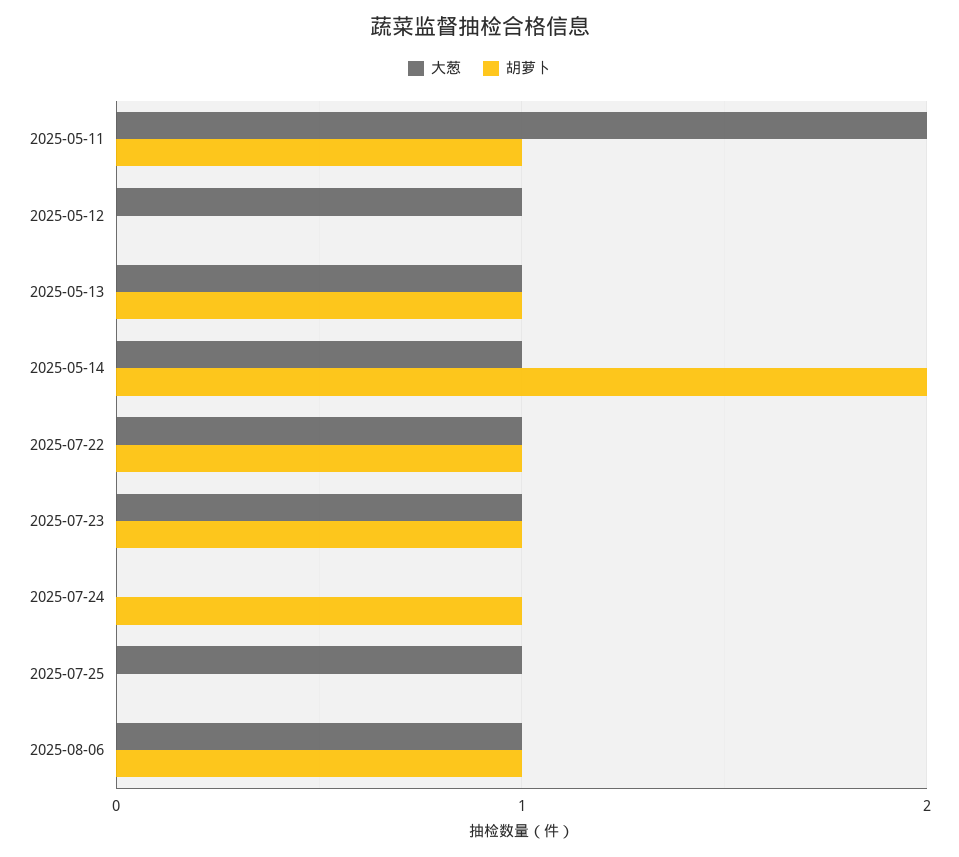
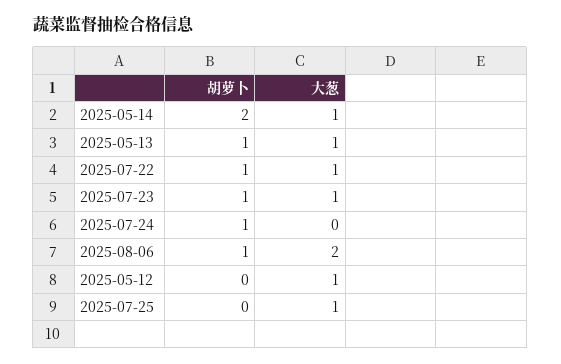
  {
    "大葱": {
-     "2025-05-11": 2,
      "2025-05-12": 1,
      "2025-05-13": 1,
      "2025-05-14": 1,
      "2025-07-22": 1,
      "2025-07-23": 1,
      "2025-07-24": 0,
      "2025-07-25": 1,
-     "2025-08-06": 1
+     "2025-08-06": 2
    },
    "胡萝卜": {
-     "2025-05-11": 1,
      "2025-05-12": 0,
      "2025-05-13": 1,
      "2025-05-14": 2,
      "2025-07-22": 1,
      "2025-07-23": 1,
      "2025-07-24": 1,
      "2025-07-25": 0,
      "2025-08-06": 1
    }
  }

